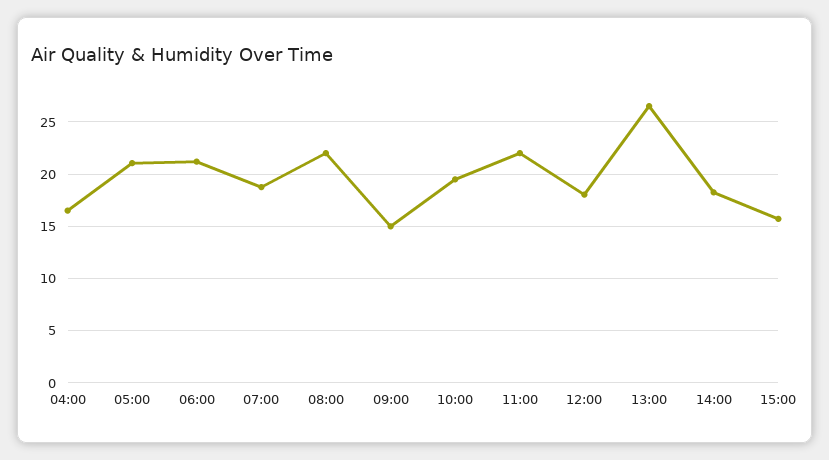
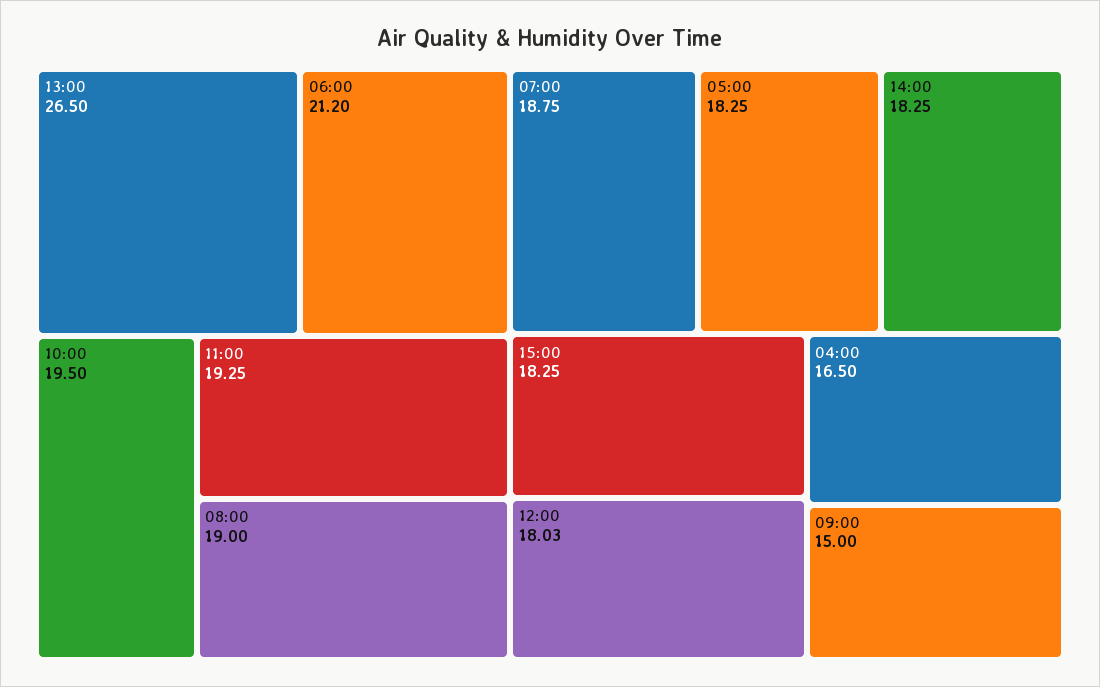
  {
    "04:00": 16.5,
-   "05:00": 21,
+   "05:00": 18.25,
    "06:00": 21.2,
    "07:00": 18.75,
-   "08:00": 22,
+   "08:00": 19,
    "09:00": 15,
    "10:00": 19.5,
-   "11:00": 22,
+   "11:00": 19.25,
    "12:00": 18.03,
    "13:00": 26.5,
    "14:00": 18.25,
-   "15:00": 16
+   "15:00": 18.25
  }

